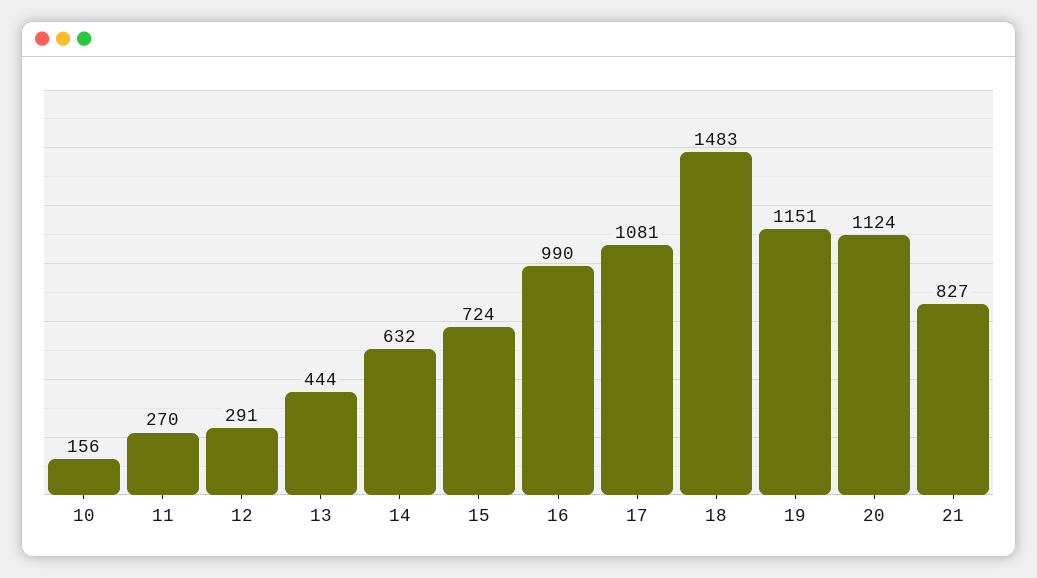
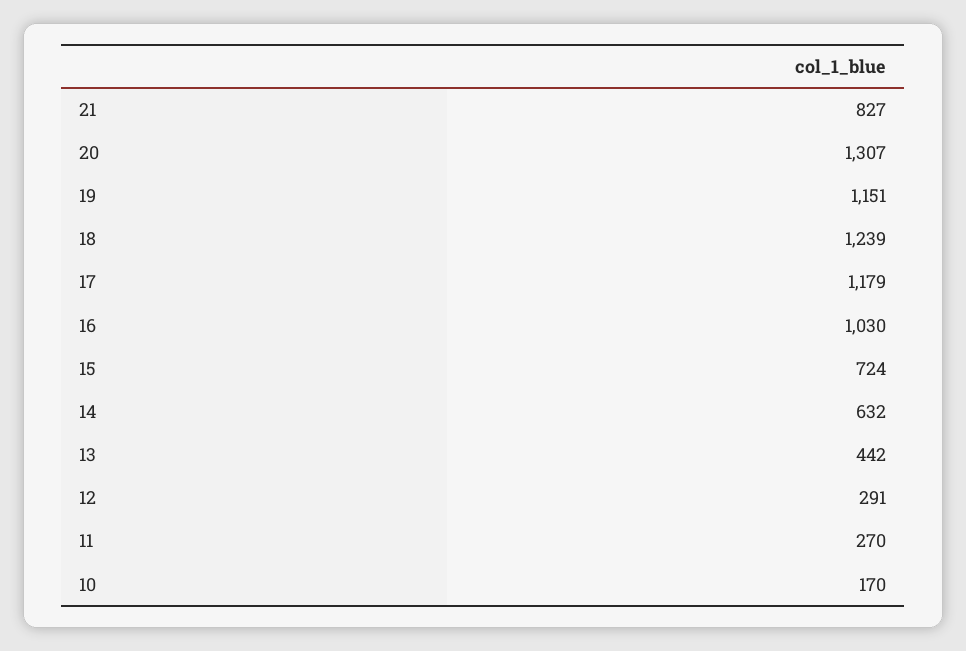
  {
-   "10": 156,
+   "10": 170,
    "11": 270,
    "12": 291,
-   "13": 444,
+   "13": 442,
    "14": 632,
    "15": 724,
-   "16": 990,
+   "16": 1030,
-   "17": 1081,
+   "17": 1179,
-   "18": 1483,
+   "18": 1239,
    "19": 1151,
-   "20": 1124,
+   "20": 1307,
    "21": 827
  }

